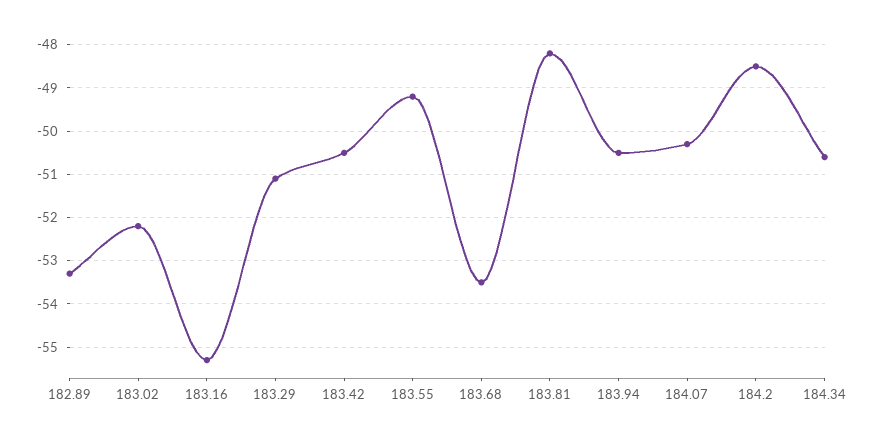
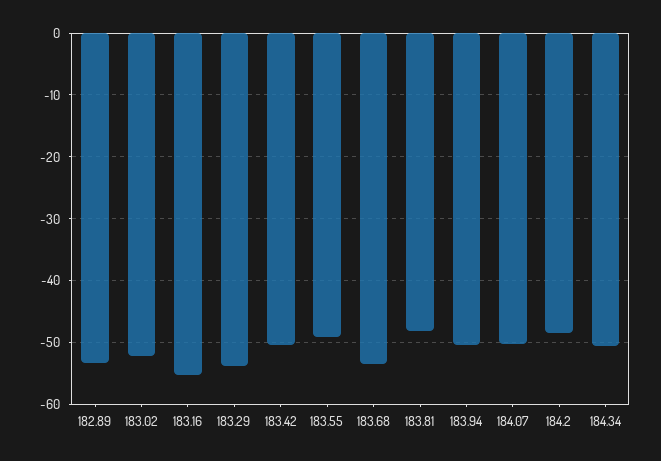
  {
    "182.89": -53.5,
    "183.02": -52,
    "183.16": -55.5,
-   "183.29": -51,
+   "183.29": -54,
    "183.42": -50.5,
    "183.55": -49,
    "183.68": -53.5,
    "183.81": -48,
    "183.94": -50.5,
    "184.07": -50.5,
    "184.2": -48.5,
    "184.34": -50.5
  }

